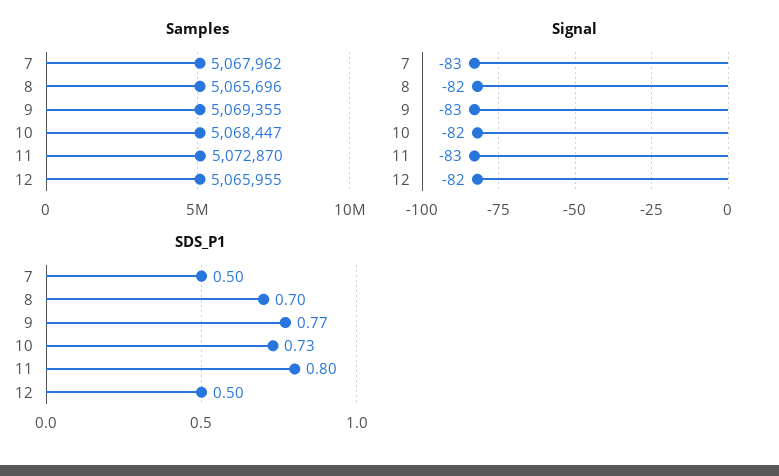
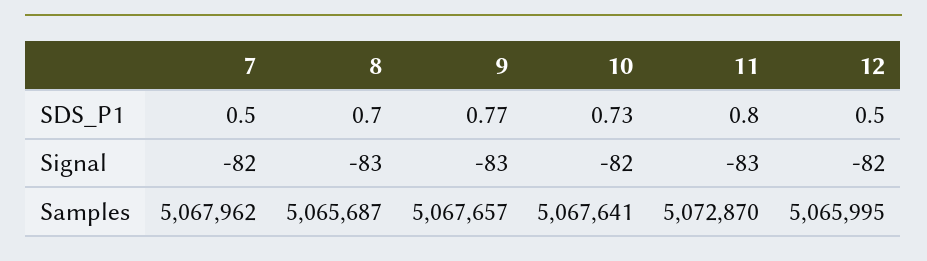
  {
    "Samples": {
      "7": 5067962,
-     "8": 5065696,
+     "8": 5065687,
-     "9": 5069355,
+     "9": 5067657,
-     "10": 5068447,
+     "10": 5067641,
      "11": 5072870,
-     "12": 5065955
+     "12": 5065995
    },
    "Signal": {
-     "7": -83,
+     "7": -82,
-     "8": -82,
+     "8": -83,
      "9": -83,
      "10": -82,
      "11": -83,
      "12": -82
    },
    "SDS_P1": {
      "7": 0.5,
      "8": 0.7,
      "9": 0.77,
      "10": 0.73,
      "11": 0.8,
      "12": 0.5
    }
  }

